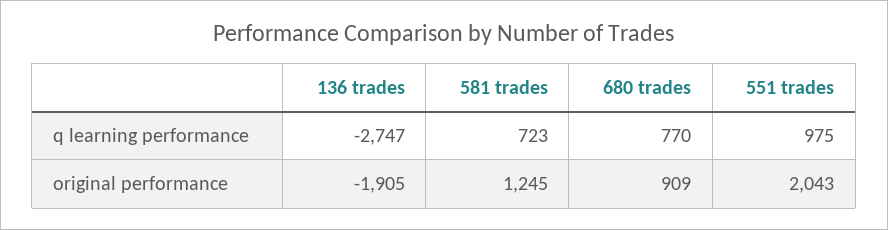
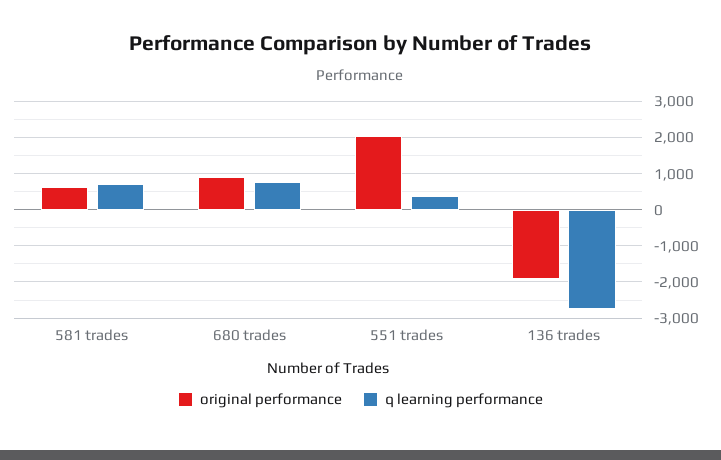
  {
    "q learning performance": {
      "136 trades": -2747,
      "581 trades": 723,
      "680 trades": 770,
-     "551 trades": 975
+     "551 trades": 400
    },
    "original performance": {
      "136 trades": -1905,
-     "581 trades": 1245,
+     "581 trades": 600,
      "680 trades": 909,
      "551 trades": 2043
    }
  }

